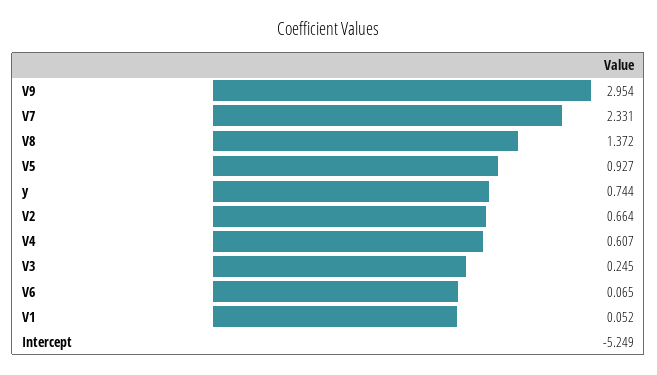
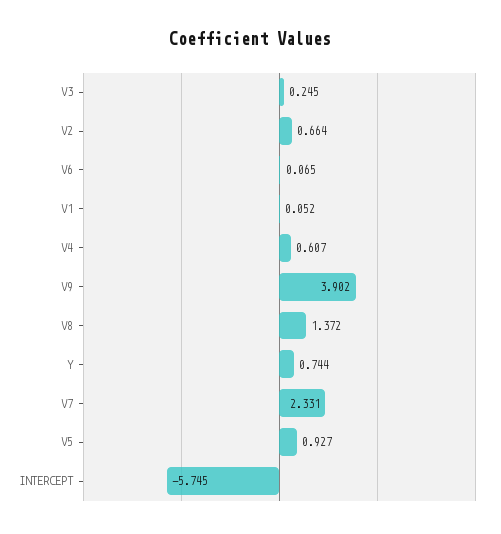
  {
-   "V9": 2.954,
+   "V9": 3.902,
    "V7": 2.331,
    "V8": 1.372,
    "V5": 0.927,
    "y": 0.744,
    "V2": 0.664,
    "V4": 0.607,
    "V3": 0.245,
    "V6": 0.065,
    "V1": 0.052,
-   "Intercept": -5.249
+   "Intercept": -5.745
  }

